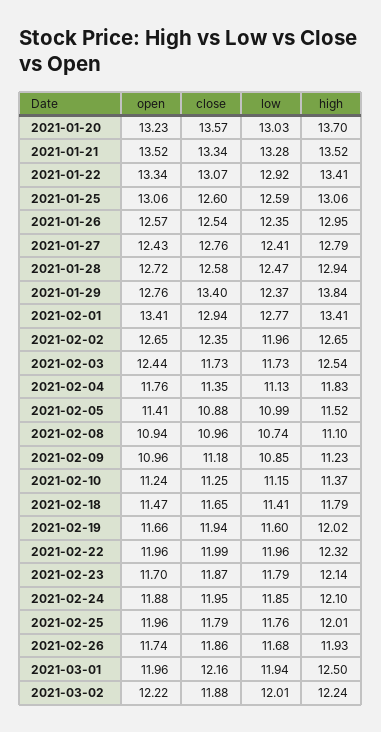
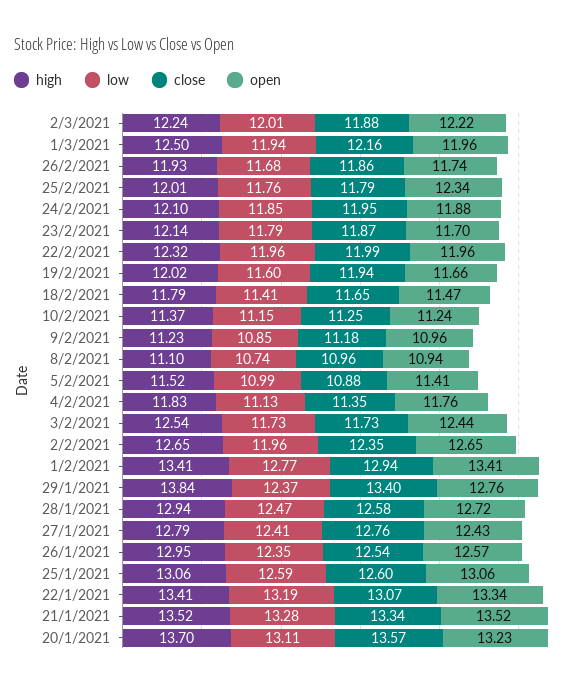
  {
    "open": {
      "2021-01-20": 13.23,
      "2021-01-21": 13.52,
      "2021-01-22": 13.34,
      "2021-01-25": 13.06,
      "2021-01-26": 12.57,
      "2021-01-27": 12.43,
      "2021-01-28": 12.72,
      "2021-01-29": 12.76,
      "2021-02-01": 13.41,
      "2021-02-02": 12.65,
      "2021-02-03": 12.44,
      "2021-02-04": 11.76,
      "2021-02-05": 11.41,
      "2021-02-08": 10.94,
      "2021-02-09": 10.96,
      "2021-02-10": 11.24,
      "2021-02-18": 11.47,
      "2021-02-19": 11.66,
      "2021-02-22": 11.96,
      "2021-02-23": 11.7,
      "2021-02-24": 11.88,
-     "2021-02-25": 11.96,
+     "2021-02-25": 12.34,
      "2021-02-26": 11.74,
      "2021-03-01": 11.96,
      "2021-03-02": 12.22
    },
    "close": {
      "2021-01-20": 13.57,
      "2021-01-21": 13.34,
      "2021-01-22": 13.07,
      "2021-01-25": 12.6,
      "2021-01-26": 12.54,
      "2021-01-27": 12.76,
      "2021-01-28": 12.58,
      "2021-01-29": 13.4,
      "2021-02-01": 12.94,
      "2021-02-02": 12.35,
      "2021-02-03": 11.73,
      "2021-02-04": 11.35,
      "2021-02-05": 10.88,
      "2021-02-08": 10.96,
      "2021-02-09": 11.18,
      "2021-02-10": 11.25,
      "2021-02-18": 11.65,
      "2021-02-19": 11.94,
      "2021-02-22": 11.99,
      "2021-02-23": 11.87,
      "2021-02-24": 11.95,
      "2021-02-25": 11.79,
      "2021-02-26": 11.86,
      "2021-03-01": 12.16,
      "2021-03-02": 11.88
    },
    "low": {
-     "2021-01-20": 13.03,
+     "2021-01-20": 13.11,
      "2021-01-21": 13.28,
-     "2021-01-22": 12.92,
+     "2021-01-22": 13.19,
      "2021-01-25": 12.59,
      "2021-01-26": 12.35,
      "2021-01-27": 12.41,
      "2021-01-28": 12.47,
      "2021-01-29": 12.37,
      "2021-02-01": 12.77,
      "2021-02-02": 11.96,
      "2021-02-03": 11.73,
      "2021-02-04": 11.13,
      "2021-02-05": 10.99,
      "2021-02-08": 10.74,
      "2021-02-09": 10.85,
      "2021-02-10": 11.15,
      "2021-02-18": 11.41,
      "2021-02-19": 11.6,
      "2021-02-22": 11.96,
      "2021-02-23": 11.79,
      "2021-02-24": 11.85,
      "2021-02-25": 11.76,
      "2021-02-26": 11.68,
      "2021-03-01": 11.94,
      "2021-03-02": 12.01
    },
    "high": {
      "2021-01-20": 13.7,
      "2021-01-21": 13.52,
      "2021-01-22": 13.41,
      "2021-01-25": 13.06,
      "2021-01-26": 12.95,
      "2021-01-27": 12.79,
      "2021-01-28": 12.94,
      "2021-01-29": 13.84,
      "2021-02-01": 13.41,
      "2021-02-02": 12.65,
      "2021-02-03": 12.54,
      "2021-02-04": 11.83,
      "2021-02-05": 11.52,
      "2021-02-08": 11.1,
      "2021-02-09": 11.23,
      "2021-02-10": 11.37,
      "2021-02-18": 11.79,
      "2021-02-19": 12.02,
      "2021-02-22": 12.32,
      "2021-02-23": 12.14,
      "2021-02-24": 12.1,
      "2021-02-25": 12.01,
      "2021-02-26": 11.93,
      "2021-03-01": 12.5,
      "2021-03-02": 12.24
    }
  }

